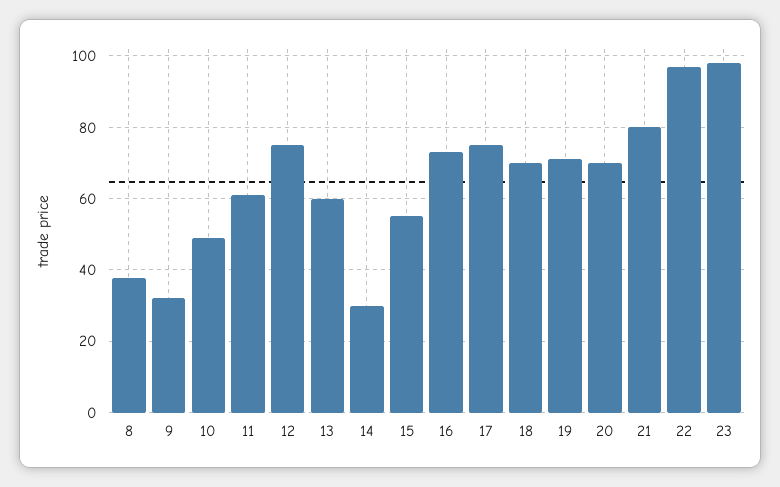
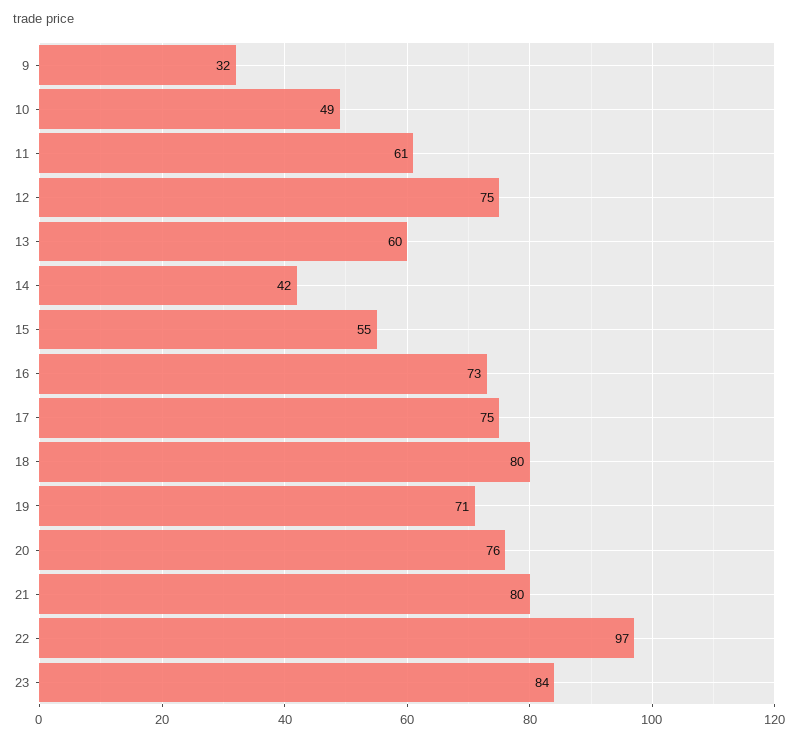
  {
-   "8": 38,
    "9": 32,
    "10": 49,
    "11": 61,
    "12": 75,
    "13": 60,
-   "14": 30,
+   "14": 42,
    "15": 55,
    "16": 73,
    "17": 75,
-   "18": 70,
+   "18": 80,
    "19": 71,
-   "20": 70,
+   "20": 76,
    "21": 80,
    "22": 97,
-   "23": 98
+   "23": 84
  }

